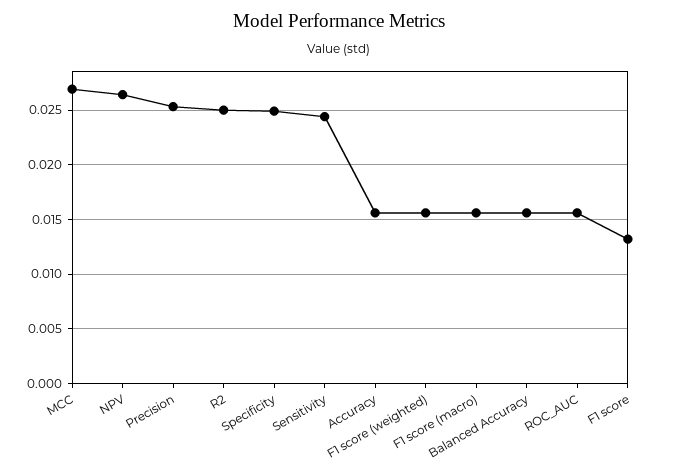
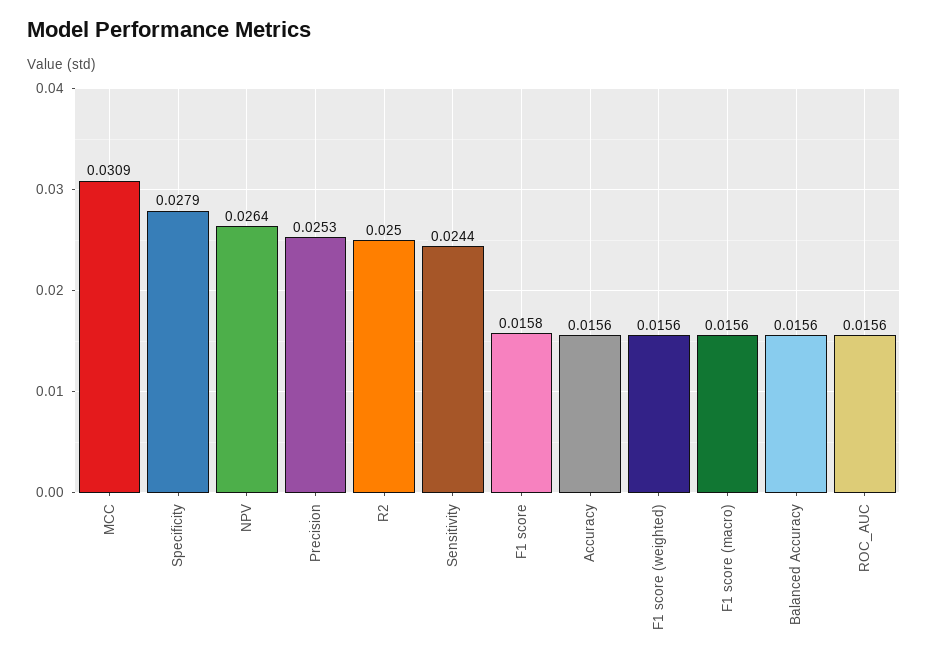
  {
-   "MCC": 0.027,
+   "MCC": 0.0309,
    "NPV": 0.0264,
    "Precision": 0.0253,
    "R2": 0.025,
-   "Specificity": 0.025,
+   "Specificity": 0.0279,
    "Sensitivity": 0.0244,
    "Accuracy": 0.0156,
    "F1 score (weighted)": 0.0156,
    "F1 score (macro)": 0.0156,
    "Balanced Accuracy": 0.0156,
    "ROC_AUC": 0.0156,
-   "F1 score": 0.013
+   "F1 score": 0.0158
  }

